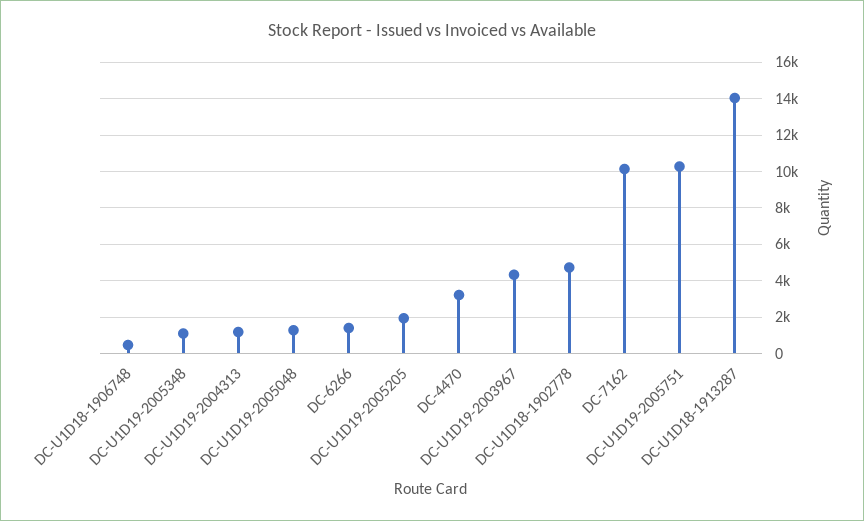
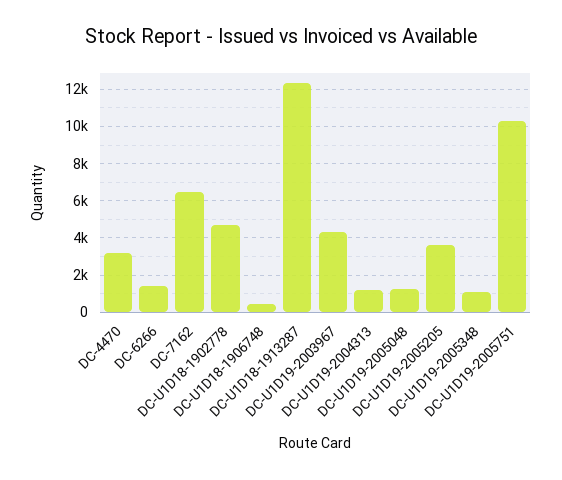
  {
    "DC-U1D18-1906748": 500,
    "DC-U1D19-2005348": 1000,
    "DC-U1D19-2004313": 1000,
    "DC-U1D19-2005048": 1500,
    "DC-6266": 1500,
-   "DC-U1D19-2005205": 2000,
+   "DC-U1D19-2005205": 3500,
    "DC-4470": 3000,
    "DC-U1D19-2003967": 4500,
    "DC-U1D18-1902778": 4500,
-   "DC-7162": 10000,
+   "DC-7162": 6500,
    "DC-U1D19-2005751": 10500,
-   "DC-U1D18-1913287": 14000
+   "DC-U1D18-1913287": 12500
  }

